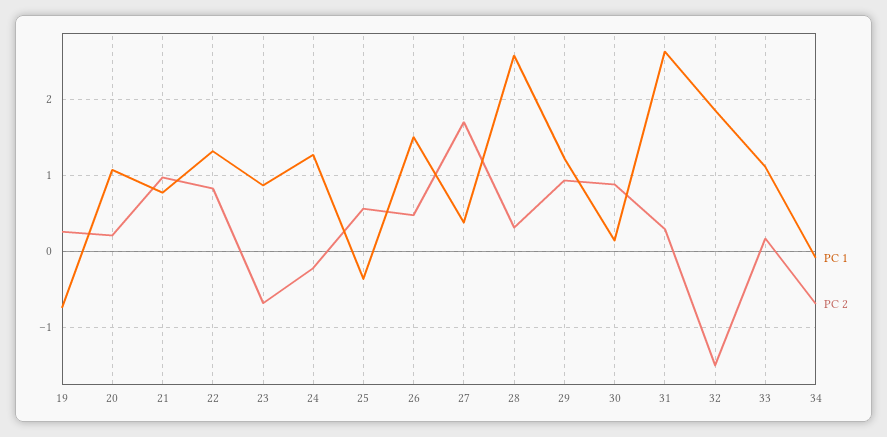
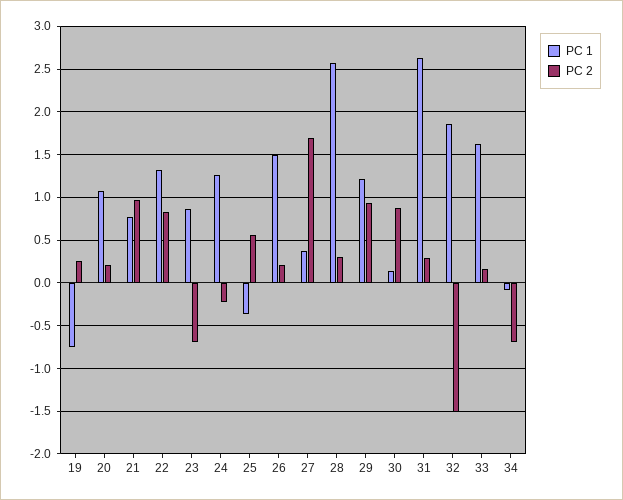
  {
    "PC 1": {
      "19": -0.7,
      "20": 1.1,
      "21": 0.8,
      "22": 1.3,
      "23": 0.9,
      "24": 1.3,
      "25": -0.4,
      "26": 1.5,
      "27": 0.4,
      "28": 2.6,
      "29": 1.2,
      "30": 0.1,
      "31": 2.6,
      "32": 1.9,
-     "33": 1.1,
+     "33": 1.6,
      "34": -0.1
    },
    "PC 2": {
      "19": 0.3,
      "20": 0.2,
      "21": 1,
      "22": 0.8,
      "23": -0.7,
      "24": -0.2,
      "25": 0.6,
-     "26": 0.5,
+     "26": 0.2,
      "27": 1.7,
      "28": 0.3,
      "29": 0.9,
      "30": 0.9,
      "31": 0.3,
      "32": -1.5,
      "33": 0.2,
      "34": -0.7
    }
  }

